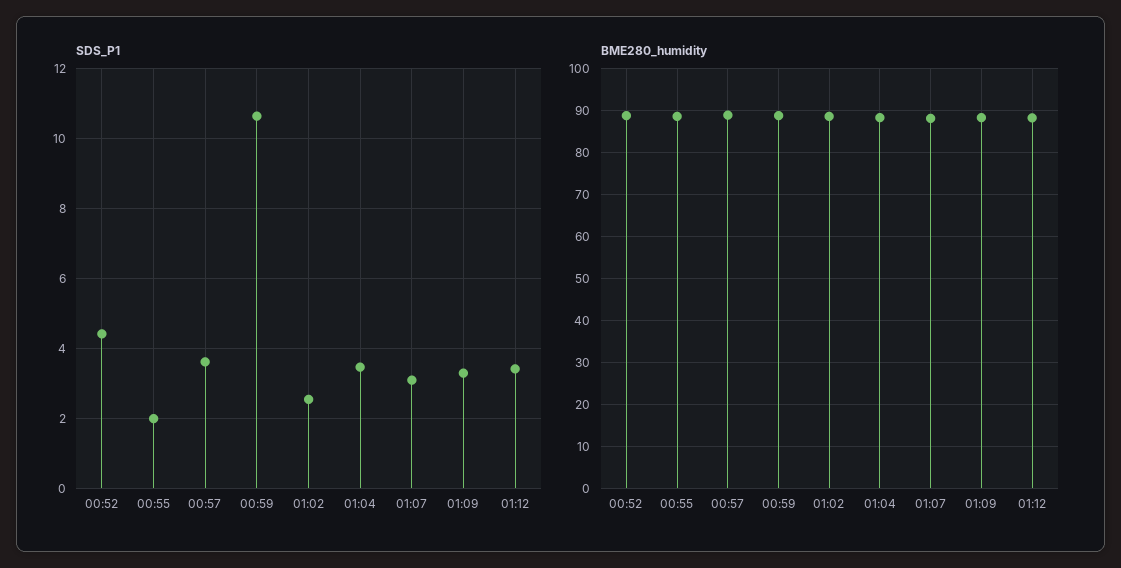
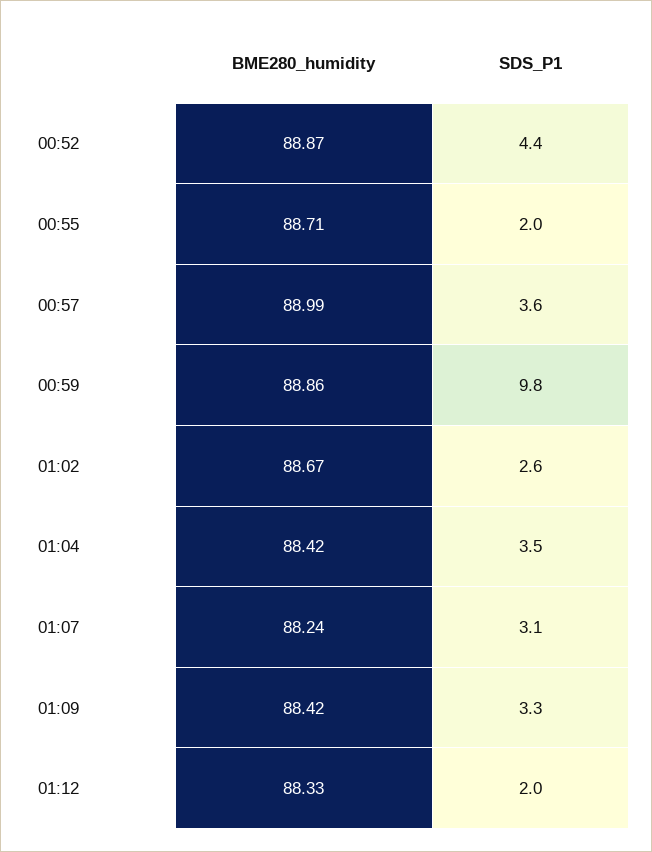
  {
    "SDS_P1": {
      "00:52": 4.4,
      "00:55": 2,
      "00:57": 3.6,
-     "00:59": 10.6,
+     "00:59": 9.8,
      "01:02": 2.6,
      "01:04": 3.5,
      "01:07": 3.1,
      "01:09": 3.3,
-     "01:12": 3.4
+     "01:12": 2
    },
    "BME280_humidity": {
      "00:52": 88.87,
      "00:55": 88.71,
      "00:57": 88.99,
      "00:59": 88.86,
      "01:02": 88.67,
      "01:04": 88.42,
      "01:07": 88.24,
      "01:09": 88.42,
      "01:12": 88.33
    }
  }

